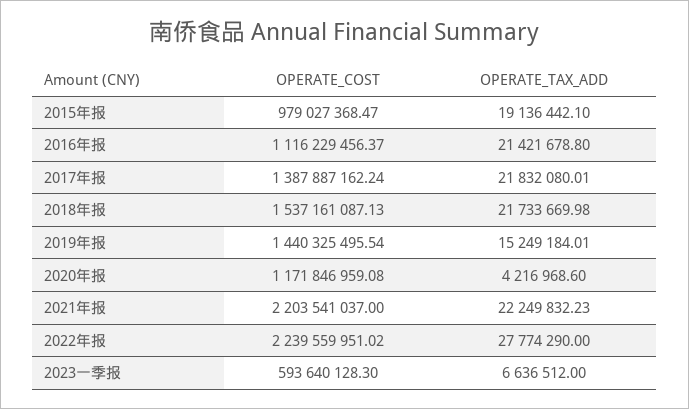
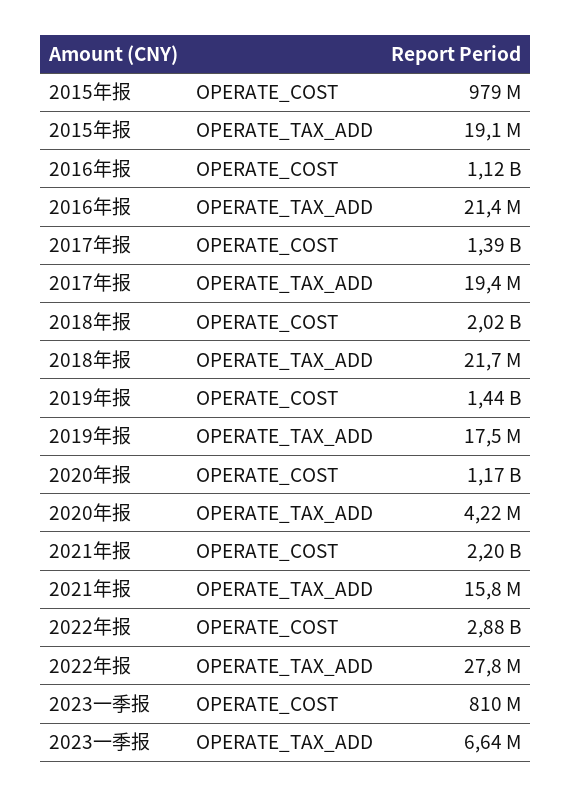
  {
    "OPERATE_COST": {
      "2015年报": 979027368.47,
      "2016年报": 1116229456.37,
      "2017年报": 1387887162.24,
-     "2018年报": 1537161087.13,
+     "2018年报": 2020000000,
      "2019年报": 1440325495.54,
      "2020年报": 1171846959.08,
      "2021年报": 2203541037,
-     "2022年报": 2239559951.02,
+     "2022年报": 2880000000,
-     "2023一季报": 593640128.3
+     "2023一季报": 810000000
    },
    "OPERATE_TAX_ADD": {
      "2015年报": 19136442.1,
      "2016年报": 21421678.8,
-     "2017年报": 21832080.01,
+     "2017年报": 19400000,
      "2018年报": 21733669.98,
-     "2019年报": 15249184.01,
+     "2019年报": 17500000,
      "2020年报": 4216968.6,
-     "2021年报": 22249832.23,
+     "2021年报": 15800000,
      "2022年报": 27774290,
      "2023一季报": 6636512
    }
  }

